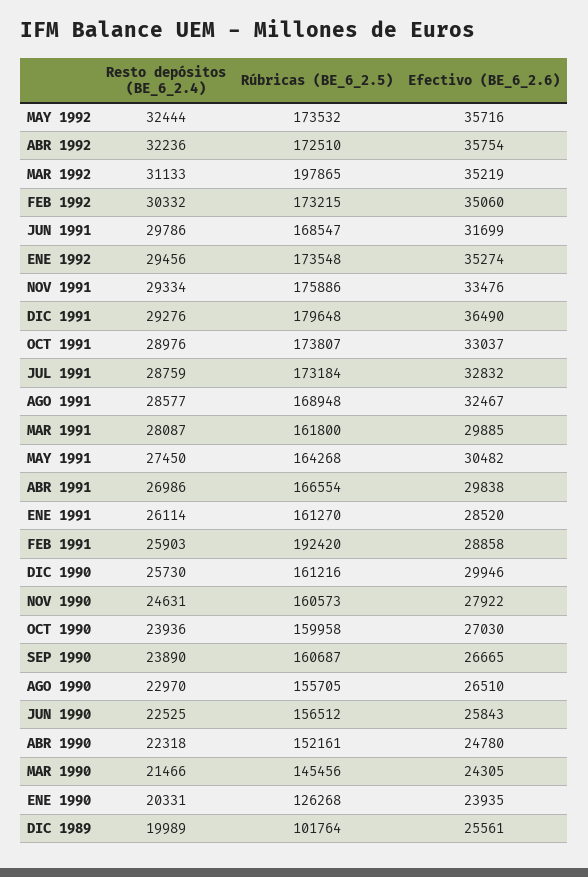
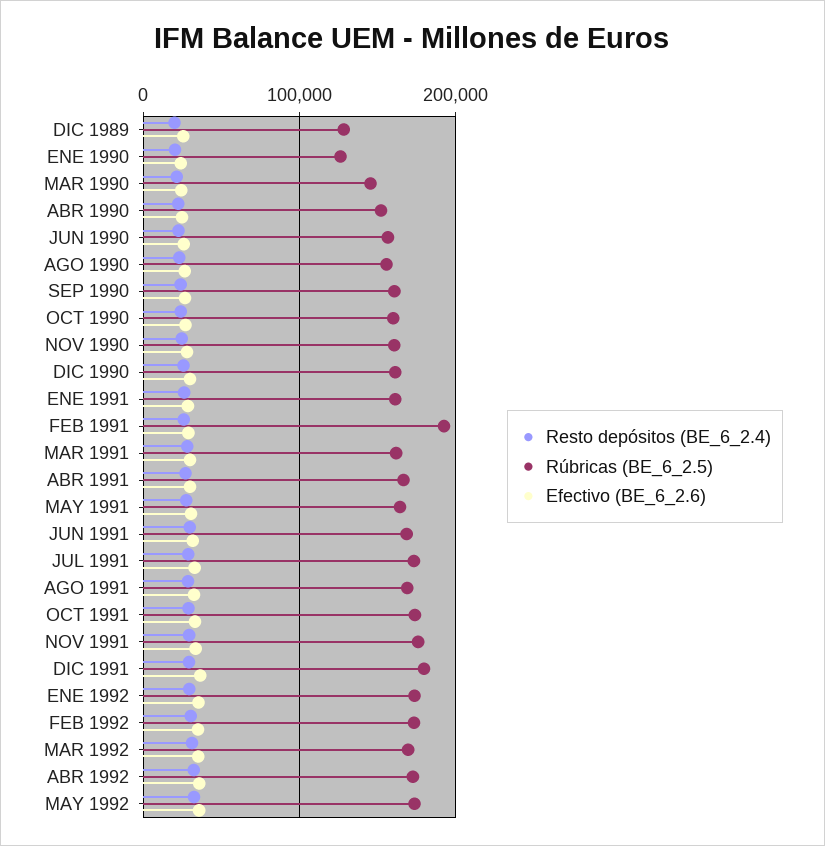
  {
    "Resto depósitos (BE_6_2.4)": {
      "MAY 1992": 32444,
      "ABR 1992": 32236,
      "MAR 1992": 31133,
      "FEB 1992": 30332,
      "JUN 1991": 29786,
      "ENE 1992": 29456,
      "NOV 1991": 29334,
      "DIC 1991": 29276,
      "OCT 1991": 28976,
      "JUL 1991": 28759,
      "AGO 1991": 28577,
      "MAR 1991": 28087,
      "MAY 1991": 27450,
      "ABR 1991": 26986,
      "ENE 1991": 26114,
      "FEB 1991": 25903,
      "DIC 1990": 25730,
      "NOV 1990": 24631,
      "OCT 1990": 23936,
      "SEP 1990": 23890,
      "AGO 1990": 22970,
      "JUN 1990": 22525,
      "ABR 1990": 22318,
      "MAR 1990": 21466,
      "ENE 1990": 20331,
      "DIC 1989": 19989
    },
    "Rúbricas (BE_6_2.5)": {
      "MAY 1992": 173532,
      "ABR 1992": 172510,
-     "MAR 1992": 197865,
+     "MAR 1992": 170000,
      "FEB 1992": 173215,
      "JUN 1991": 168547,
      "ENE 1992": 173548,
      "NOV 1991": 175886,
      "DIC 1991": 179648,
      "OCT 1991": 173807,
      "JUL 1991": 173184,
      "AGO 1991": 168948,
      "MAR 1991": 161800,
      "MAY 1991": 164268,
      "ABR 1991": 166554,
      "ENE 1991": 161270,
      "FEB 1991": 192420,
      "DIC 1990": 161216,
      "NOV 1990": 160573,
      "OCT 1990": 159958,
      "SEP 1990": 160687,
      "AGO 1990": 155705,
      "JUN 1990": 156512,
      "ABR 1990": 152161,
      "MAR 1990": 145456,
      "ENE 1990": 126268,
-     "DIC 1989": 101764
+     "DIC 1989": 130000
    },
    "Efectivo (BE_6_2.6)": {
      "MAY 1992": 35716,
      "ABR 1992": 35754,
      "MAR 1992": 35219,
      "FEB 1992": 35060,
      "JUN 1991": 31699,
      "ENE 1992": 35274,
      "NOV 1991": 33476,
      "DIC 1991": 36490,
      "OCT 1991": 33037,
      "JUL 1991": 32832,
      "AGO 1991": 32467,
      "MAR 1991": 29885,
      "MAY 1991": 30482,
      "ABR 1991": 29838,
      "ENE 1991": 28520,
      "FEB 1991": 28858,
      "DIC 1990": 29946,
      "NOV 1990": 27922,
      "OCT 1990": 27030,
      "SEP 1990": 26665,
      "AGO 1990": 26510,
      "JUN 1990": 25843,
      "ABR 1990": 24780,
      "MAR 1990": 24305,
      "ENE 1990": 23935,
      "DIC 1989": 25561
    }
  }

